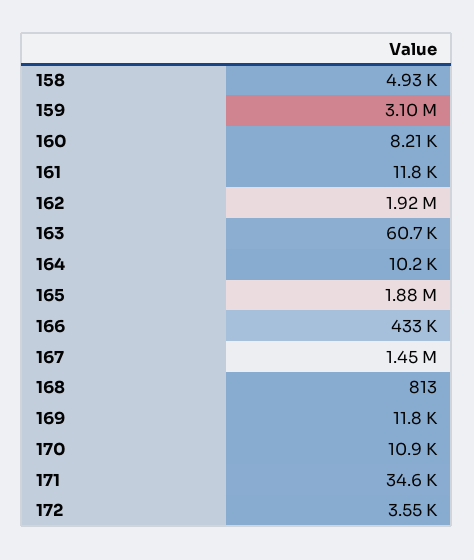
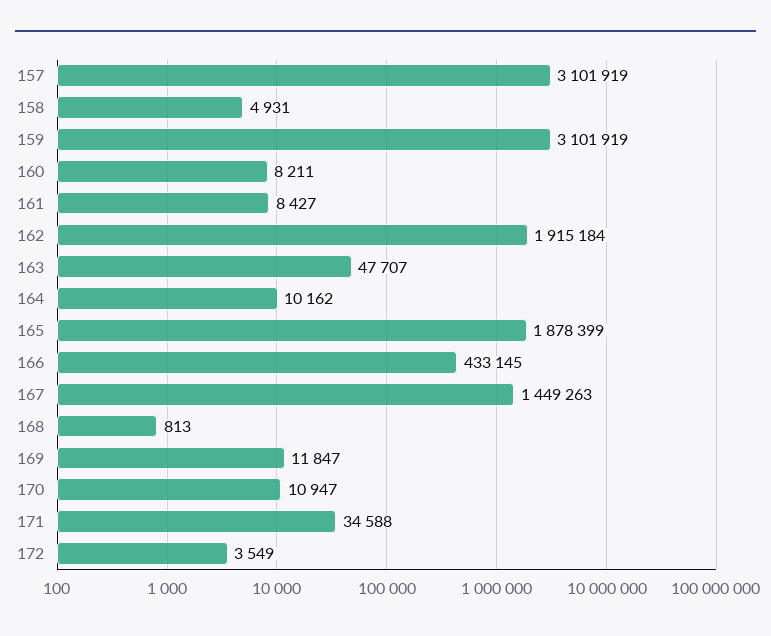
  {
    "158": 4931,
    "159": 3101919,
    "160": 8211,
-   "161": 11800,
+   "161": 8427,
    "162": 1915184,
-   "163": 60700,
+   "163": 47707,
    "164": 10162,
    "165": 1878399,
    "166": 433145,
    "167": 1449263,
    "168": 813,
    "169": 11847,
    "170": 10947,
    "171": 34588,
-   "172": 3549
+   "172": 3549,
+   "157": 3101919
  }

